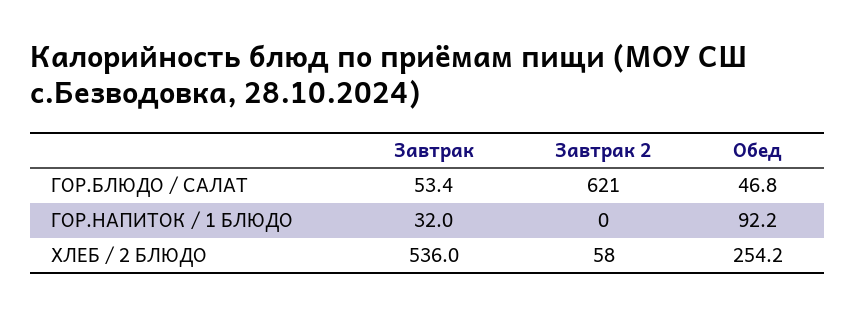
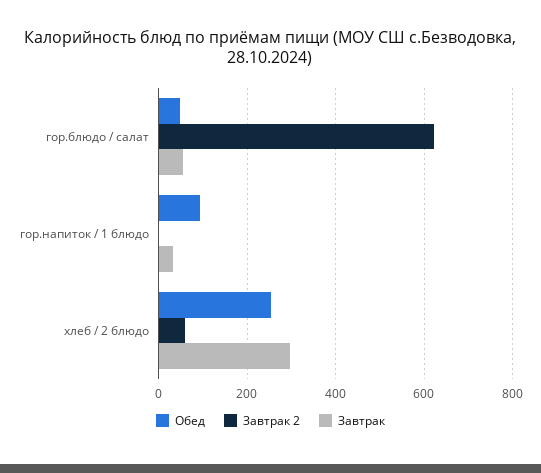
  {
    "Завтрак": {
      "ГОР.БЛЮДО / САЛАТ": 53.4,
      "ГОР.НАПИТОК / 1 БЛЮДО": 32,
-     "ХЛЕБ / 2 БЛЮДО": 536
+     "ХЛЕБ / 2 БЛЮДО": 300
    },
    "Завтрак 2": {
      "ГОР.БЛЮДО / САЛАТ": 621,
      "ГОР.НАПИТОК / 1 БЛЮДО": 0,
      "ХЛЕБ / 2 БЛЮДО": 58
    },
    "Обед": {
      "ГОР.БЛЮДО / САЛАТ": 46.8,
      "ГОР.НАПИТОК / 1 БЛЮДО": 92.2,
      "ХЛЕБ / 2 БЛЮДО": 254.2
    }
  }

